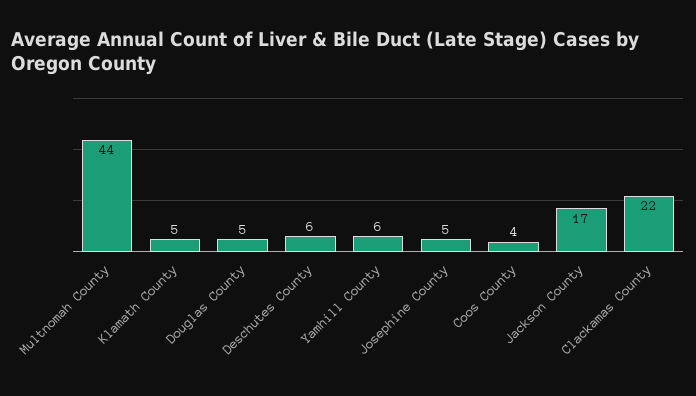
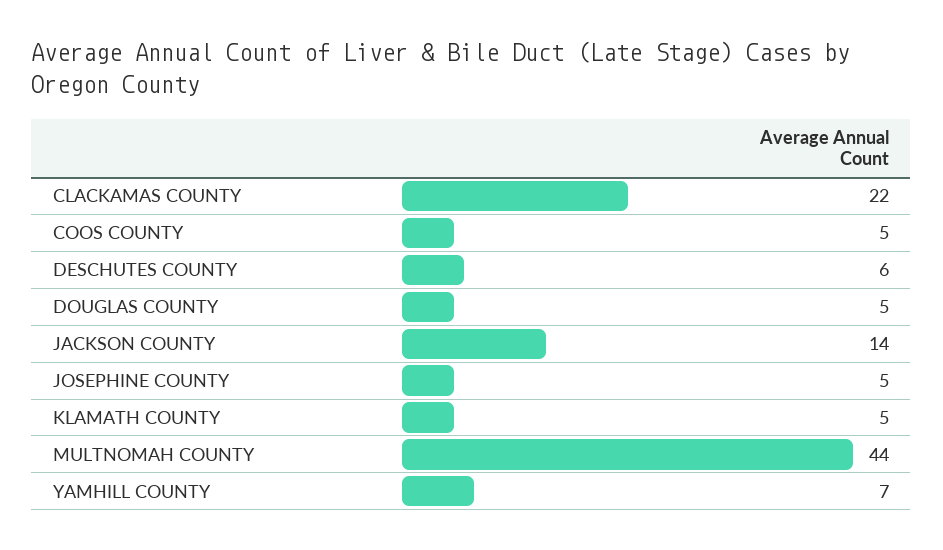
  {
    "Multnomah County": 44,
    "Klamath County": 5,
    "Douglas County": 5,
    "Deschutes County": 6,
-   "Yamhill County": 6,
+   "Yamhill County": 7,
    "Josephine County": 5,
-   "Coos County": 4,
+   "Coos County": 5,
-   "Jackson County": 17,
+   "Jackson County": 14,
    "Clackamas County": 22
  }

